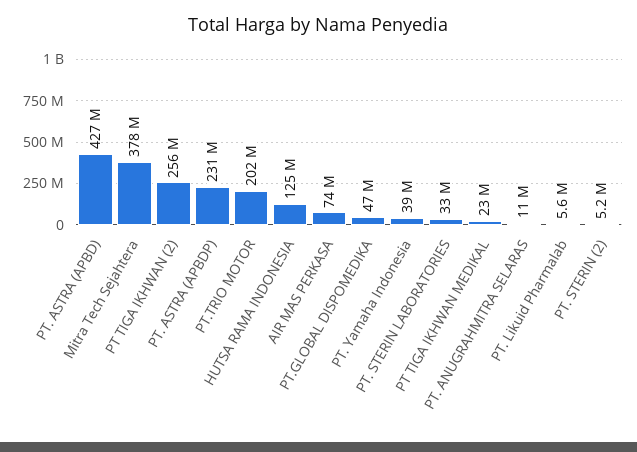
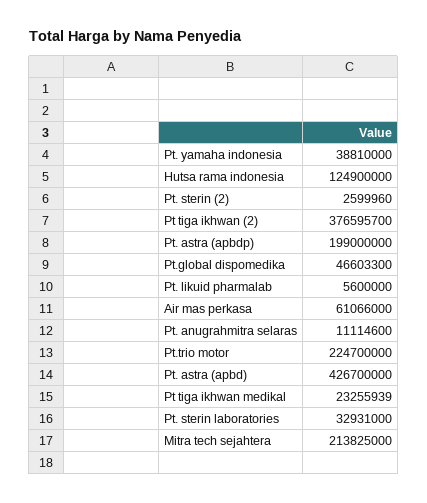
  {
    "PT. ASTRA (APBD)": 426700000,
-   "Mitra Tech Sejahtera": 378000000,
+   "Mitra Tech Sejahtera": 213825000,
-   "PT TIGA IKHWAN (2)": 256000000,
+   "PT TIGA IKHWAN (2)": 376595700,
-   "PT. ASTRA (APBDP)": 231000000,
+   "PT. ASTRA (APBDP)": 199000000,
-   "PT.TRIO MOTOR": 202000000,
+   "PT.TRIO MOTOR": 224700000,
    "HUTSA RAMA INDONESIA": 124900000,
-   "AIR MAS PERKASA": 74000000,
+   "AIR MAS PERKASA": 61066000,
    "PT.GLOBAL DISPOMEDIKA": 46603300,
    "PT. Yamaha Indonesia": 38810000,
    "PT. STERIN LABORATORIES": 32931000,
    "PT TIGA IKHWAN MEDIKAL": 23255939,
    "PT. ANUGRAHMITRA SELARAS": 11114600,
    "PT. Likuid Pharmalab": 5600000,
-   "PT. STERIN (2)": 5200000
+   "PT. STERIN (2)": 2599960
  }

